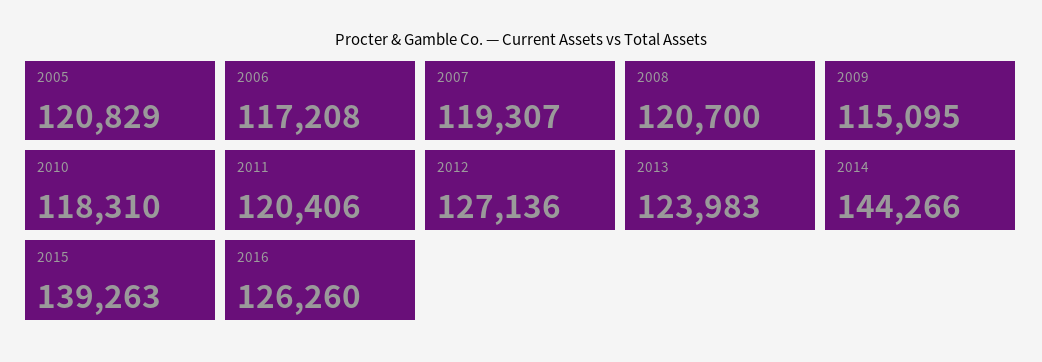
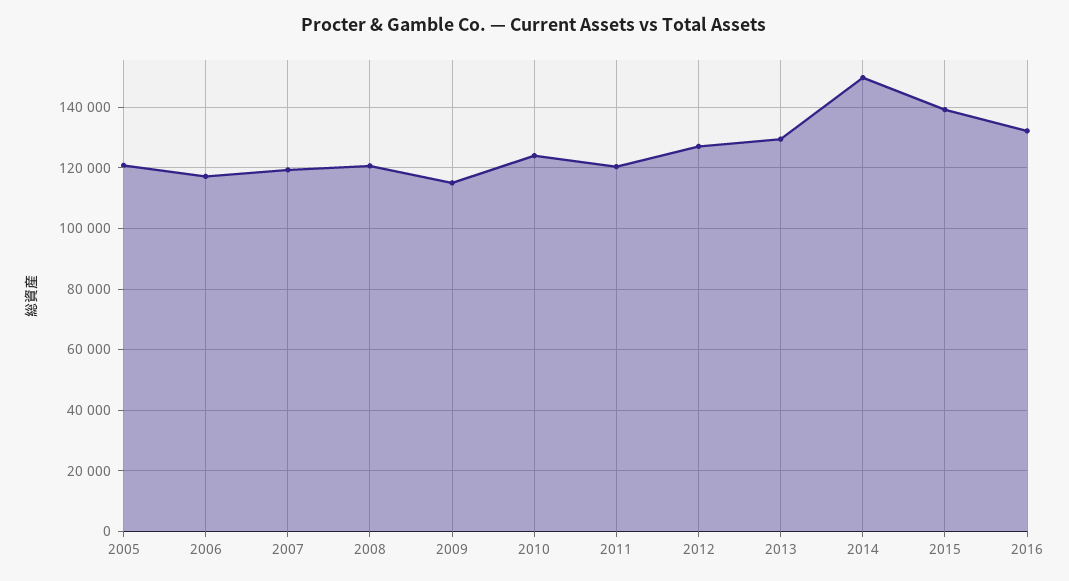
  {
    "2005": 120829,
    "2006": 117208,
    "2007": 119307,
    "2008": 120700,
    "2009": 115095,
-   "2010": 118310,
+   "2010": 124000,
    "2011": 120406,
    "2012": 127136,
-   "2013": 123983,
+   "2013": 130000,
-   "2014": 144266,
+   "2014": 150000,
    "2015": 139263,
-   "2016": 126260
+   "2016": 132000
  }

